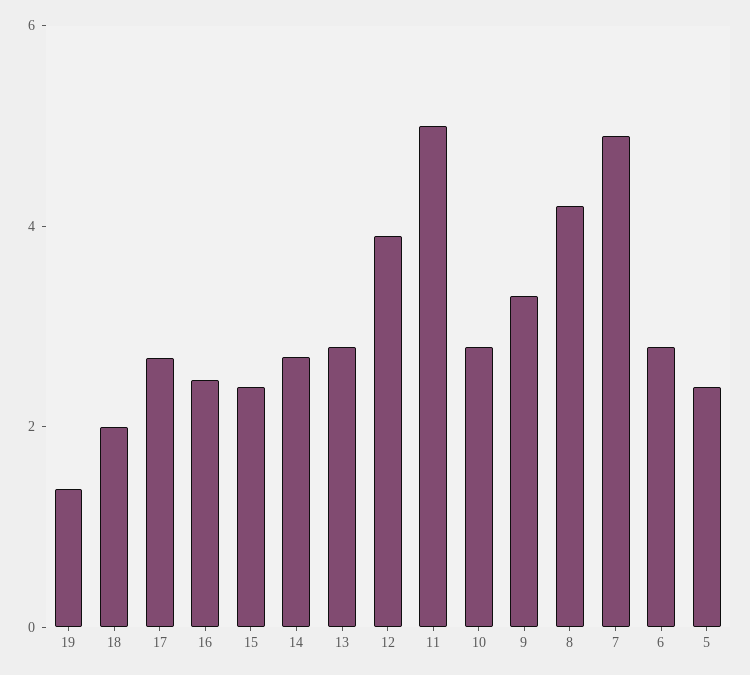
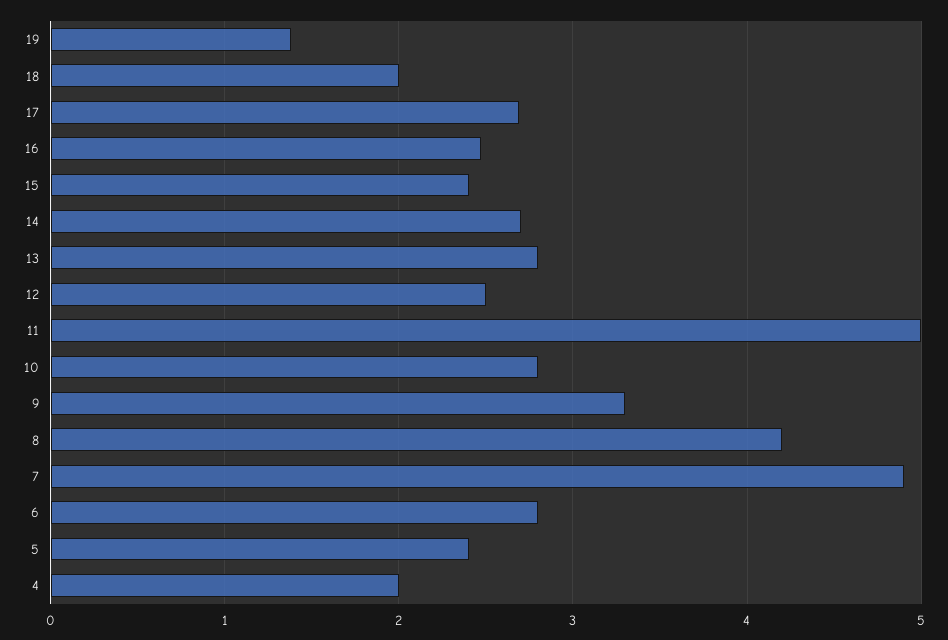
  {
    "19": 1.4,
    "18": 2,
    "17": 2.7,
    "16": 2.5,
    "15": 2.4,
    "14": 2.7,
    "13": 2.8,
-   "12": 4,
+   "12": 2.5,
    "11": 5,
    "10": 2.8,
    "9": 3.3,
    "8": 4.2,
    "7": 4.9,
    "6": 2.8,
-   "5": 2.4
+   "5": 2.4,
+   "4": 2
  }

